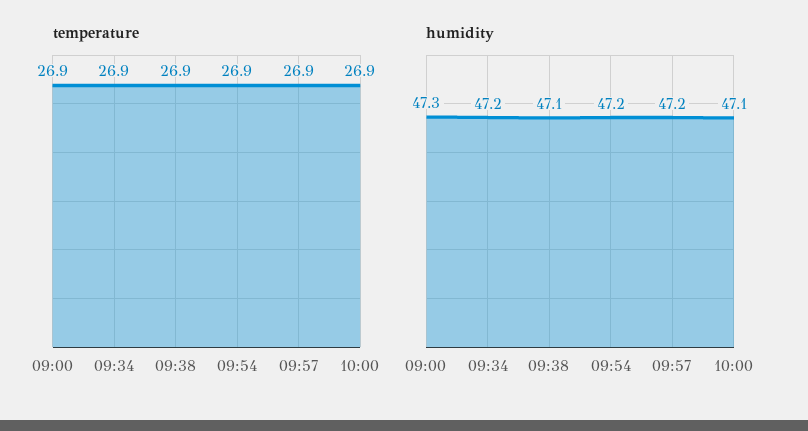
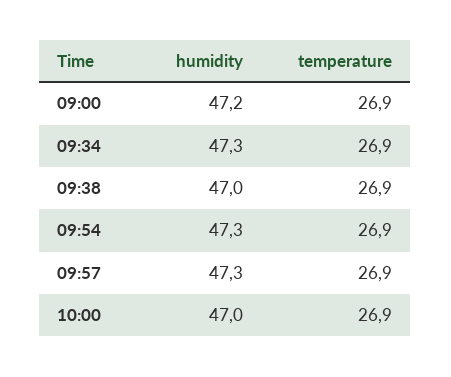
  {
    "temperature": {
      "09:00": 26.9,
      "09:34": 26.9,
      "09:38": 26.9,
      "09:54": 26.9,
      "09:57": 26.9,
      "10:00": 26.9
    },
    "humidity": {
-     "09:00": 47.3,
+     "09:00": 47.2,
-     "09:34": 47.2,
+     "09:34": 47.3,
-     "09:38": 47.1,
+     "09:38": 47,
-     "09:54": 47.2,
+     "09:54": 47.3,
-     "09:57": 47.2,
+     "09:57": 47.3,
-     "10:00": 47.1
+     "10:00": 47
    }
  }

